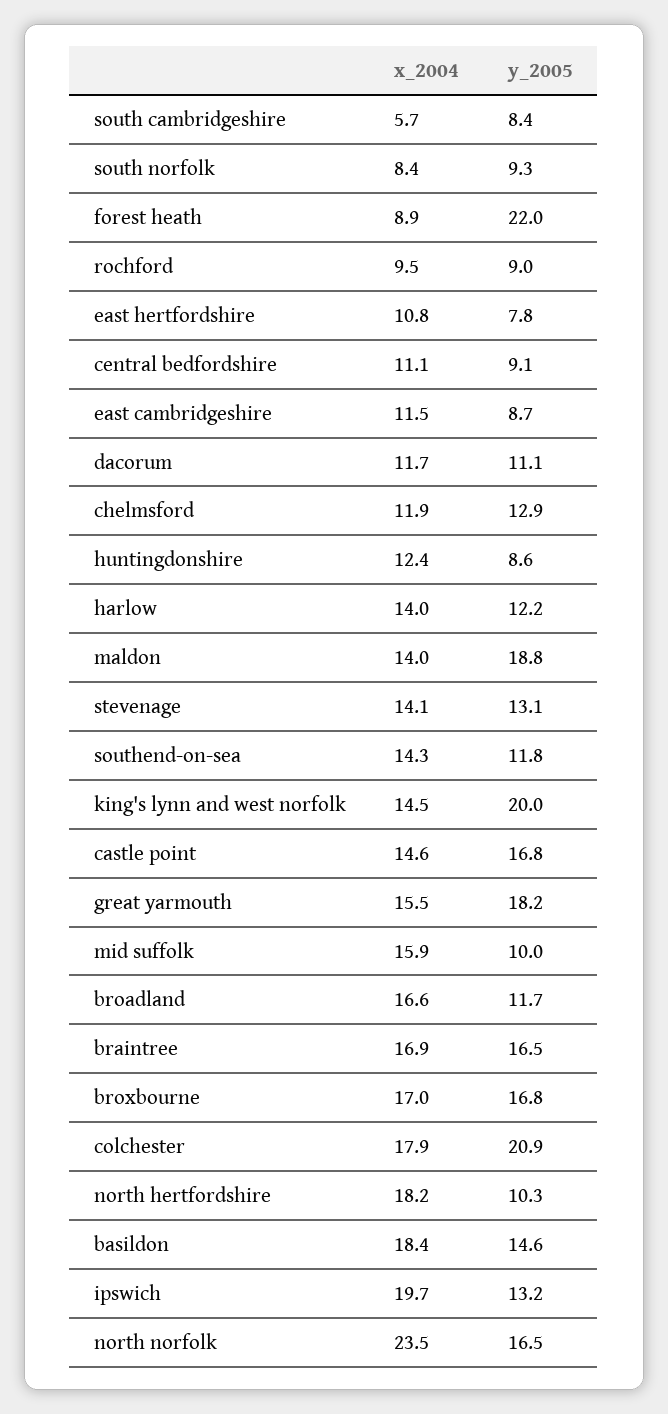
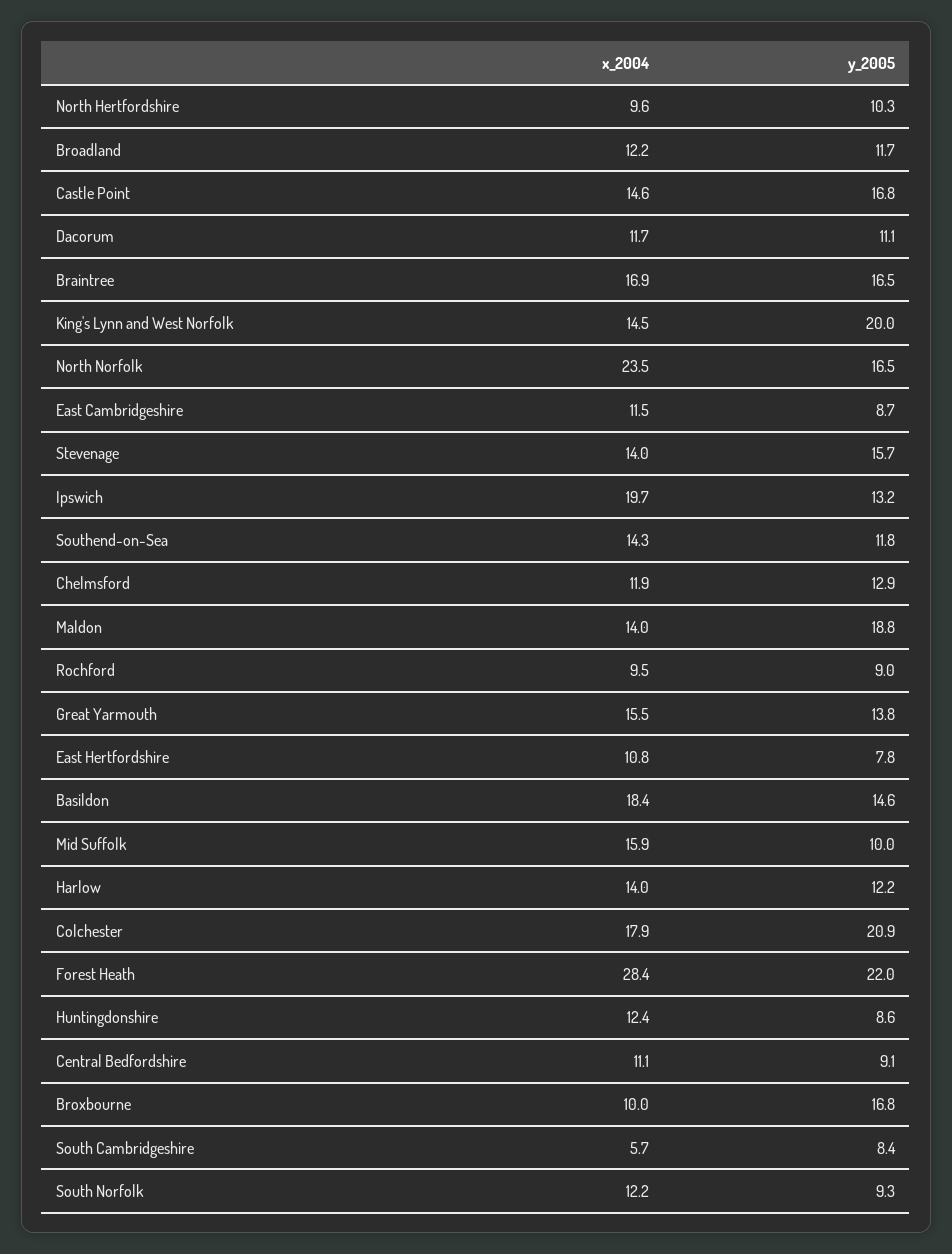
  {
    "x_2004": {
      "south cambridgeshire": 5.7,
-     "south norfolk": 8.4,
+     "south norfolk": 12.2,
-     "forest heath": 8.9,
+     "forest heath": 28.4,
      "rochford": 9.5,
      "east hertfordshire": 10.8,
      "central bedfordshire": 11.1,
      "east cambridgeshire": 11.5,
      "dacorum": 11.7,
      "chelmsford": 11.9,
      "huntingdonshire": 12.4,
      "harlow": 14,
      "maldon": 14,
-     "stevenage": 14.1,
+     "stevenage": 14,
      "southend-on-sea": 14.3,
      "king's lynn and west norfolk": 14.5,
      "castle point": 14.6,
      "great yarmouth": 15.5,
      "mid suffolk": 15.9,
-     "broadland": 16.6,
+     "broadland": 12.2,
      "braintree": 16.9,
-     "broxbourne": 17,
+     "broxbourne": 10,
      "colchester": 17.9,
-     "north hertfordshire": 18.2,
+     "north hertfordshire": 9.6,
      "basildon": 18.4,
      "ipswich": 19.7,
      "north norfolk": 23.5
    },
    "y_2005": {
      "south cambridgeshire": 8.4,
      "south norfolk": 9.3,
      "forest heath": 22,
      "rochford": 9,
      "east hertfordshire": 7.8,
      "central bedfordshire": 9.1,
      "east cambridgeshire": 8.7,
      "dacorum": 11.1,
      "chelmsford": 12.9,
      "huntingdonshire": 8.6,
      "harlow": 12.2,
      "maldon": 18.8,
-     "stevenage": 13.1,
+     "stevenage": 15.7,
      "southend-on-sea": 11.8,
      "king's lynn and west norfolk": 20,
      "castle point": 16.8,
-     "great yarmouth": 18.2,
+     "great yarmouth": 13.8,
      "mid suffolk": 10,
      "broadland": 11.7,
      "braintree": 16.5,
      "broxbourne": 16.8,
      "colchester": 20.9,
      "north hertfordshire": 10.3,
      "basildon": 14.6,
      "ipswich": 13.2,
      "north norfolk": 16.5
    }
  }

